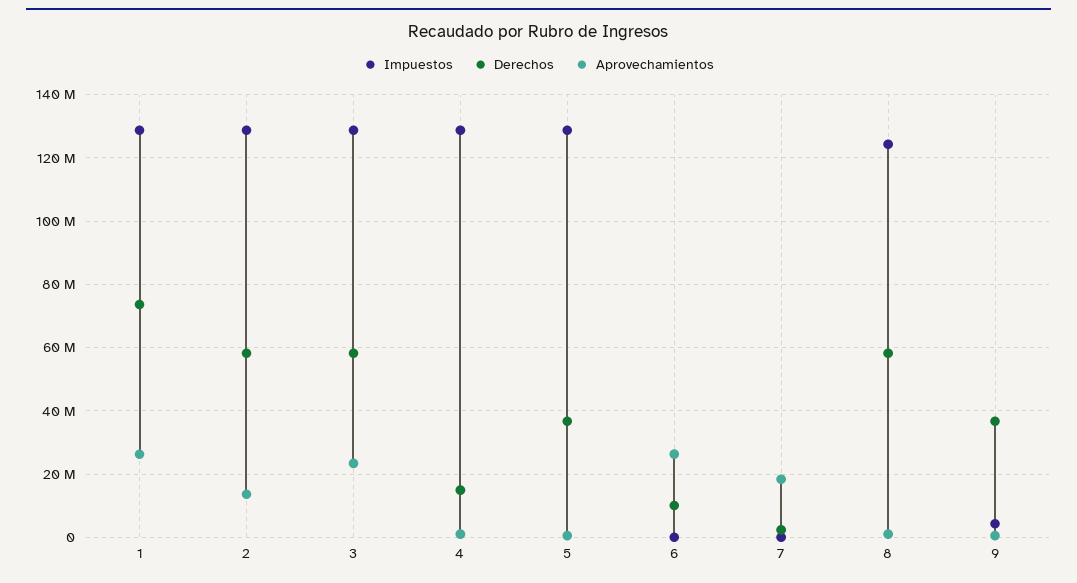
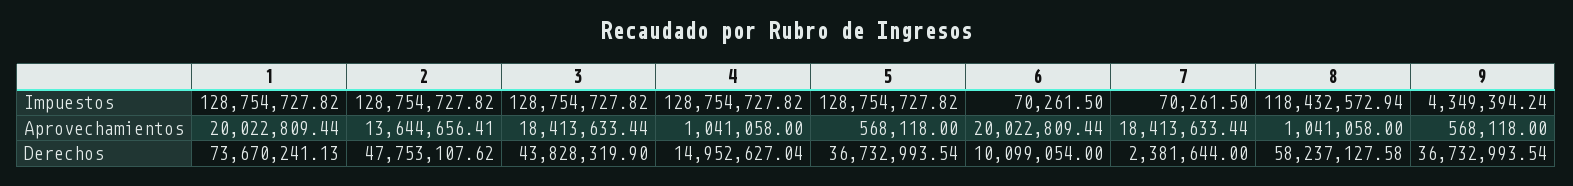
  {
    "Impuestos": {
      "1": 128754727.82,
      "2": 128754727.82,
      "3": 128754727.82,
      "4": 128754727.82,
      "5": 128754727.82,
      "6": 70261.5,
      "7": 70261.5,
-     "8": 124000000,
+     "8": 118432572.94,
      "9": 4349394.24
    },
    "Derechos": {
      "1": 73670241.13,
-     "2": 58000000,
+     "2": 47753107.62,
-     "3": 58000000,
+     "3": 43828319.9,
      "4": 14952627.04,
      "5": 36732993.54,
      "6": 10099054,
      "7": 2381644,
      "8": 58237127.58,
      "9": 36732993.54
    },
    "Aprovechamientos": {
-     "1": 26000000,
+     "1": 20022809.44,
      "2": 13644656.41,
-     "3": 24000000,
+     "3": 18413633.44,
      "4": 1041058,
      "5": 568118,
-     "6": 26000000,
+     "6": 20022809.44,
      "7": 18413633.44,
      "8": 1041058,
      "9": 568118
    }
  }

